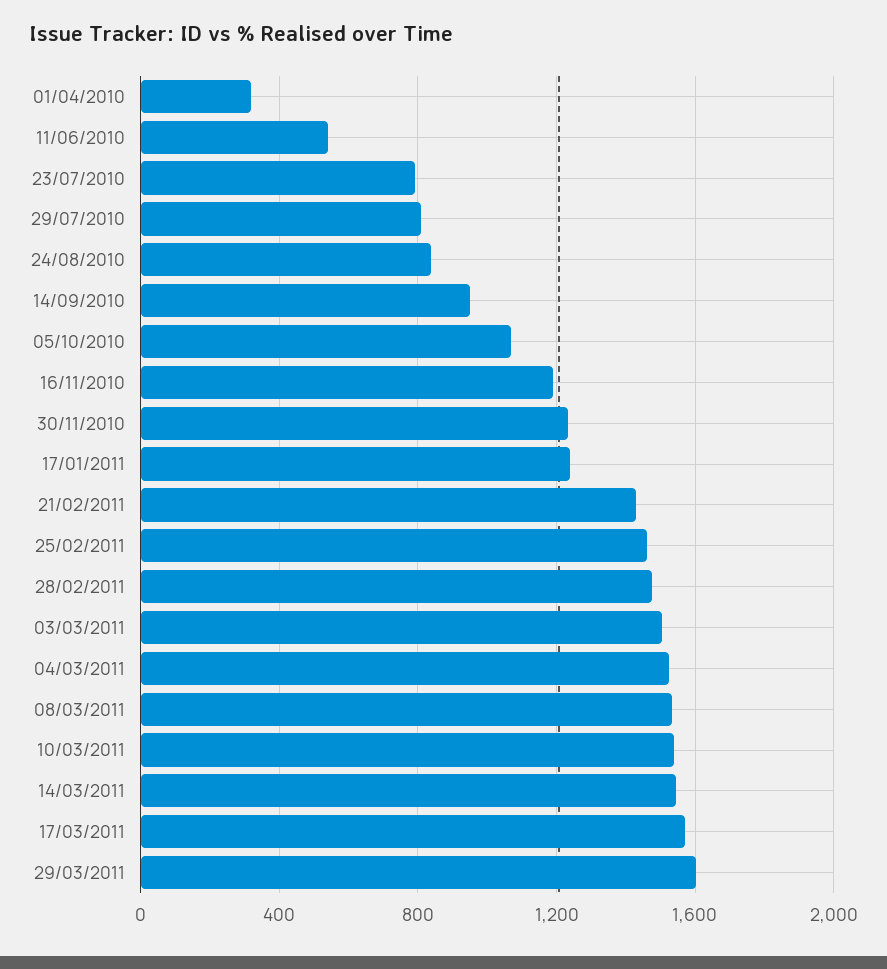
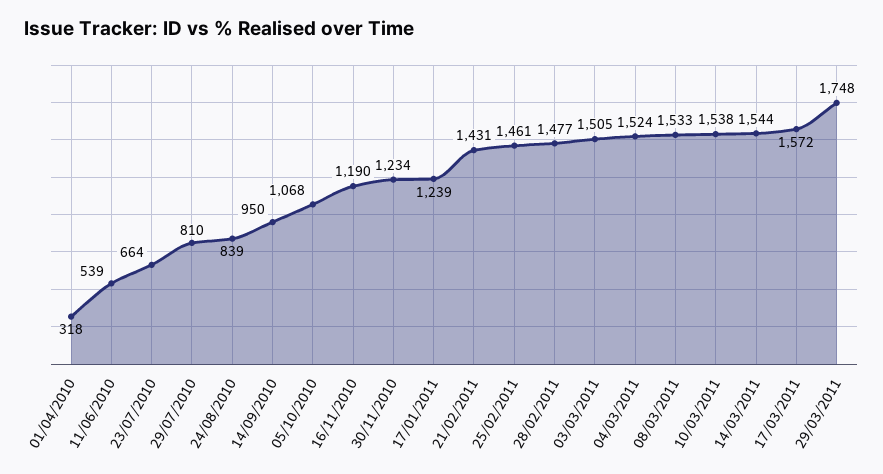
  {
    "01/04/2010": 318,
    "11/06/2010": 539,
-   "23/07/2010": 800,
+   "23/07/2010": 664,
    "29/07/2010": 810,
    "24/08/2010": 839,
    "14/09/2010": 950,
    "05/10/2010": 1068,
    "16/11/2010": 1190,
    "30/11/2010": 1234,
    "17/01/2011": 1239,
    "21/02/2011": 1431,
    "25/02/2011": 1461,
    "28/02/2011": 1477,
    "03/03/2011": 1505,
    "04/03/2011": 1524,
    "08/03/2011": 1533,
    "10/03/2011": 1538,
    "14/03/2011": 1544,
    "17/03/2011": 1572,
-   "29/03/2011": 1600
+   "29/03/2011": 1748
  }

